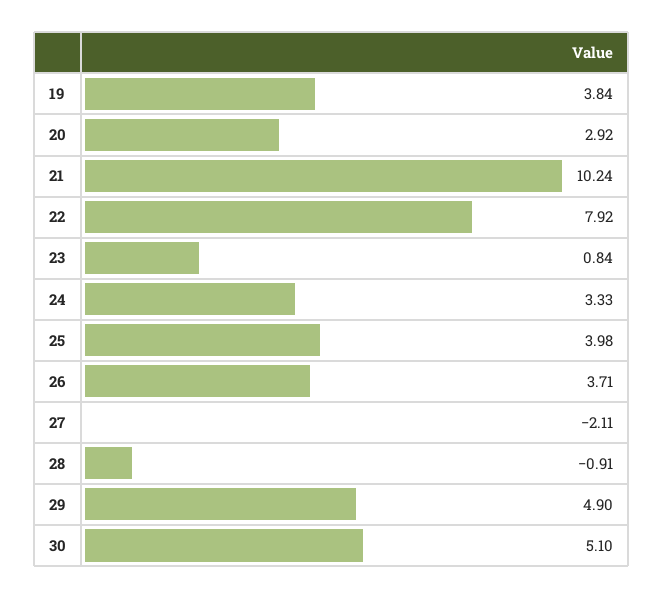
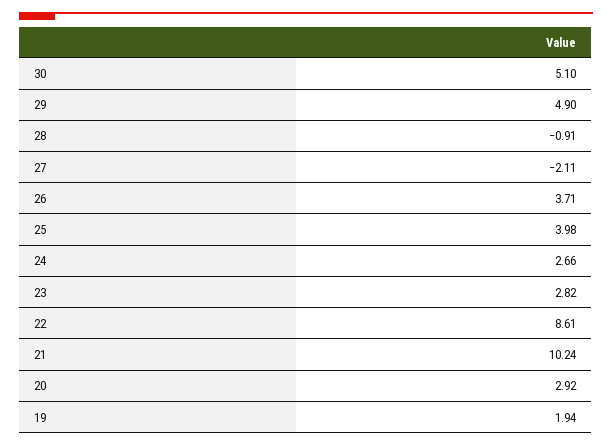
  {
-   "19": 3.84,
+   "19": 1.94,
    "20": 2.92,
    "21": 10.24,
-   "22": 7.92,
+   "22": 8.61,
-   "23": 0.84,
+   "23": 2.82,
-   "24": 3.33,
+   "24": 2.66,
    "25": 3.98,
    "26": 3.71,
    "27": -2.11,
    "28": -0.91,
    "29": 4.9,
    "30": 5.1
  }

